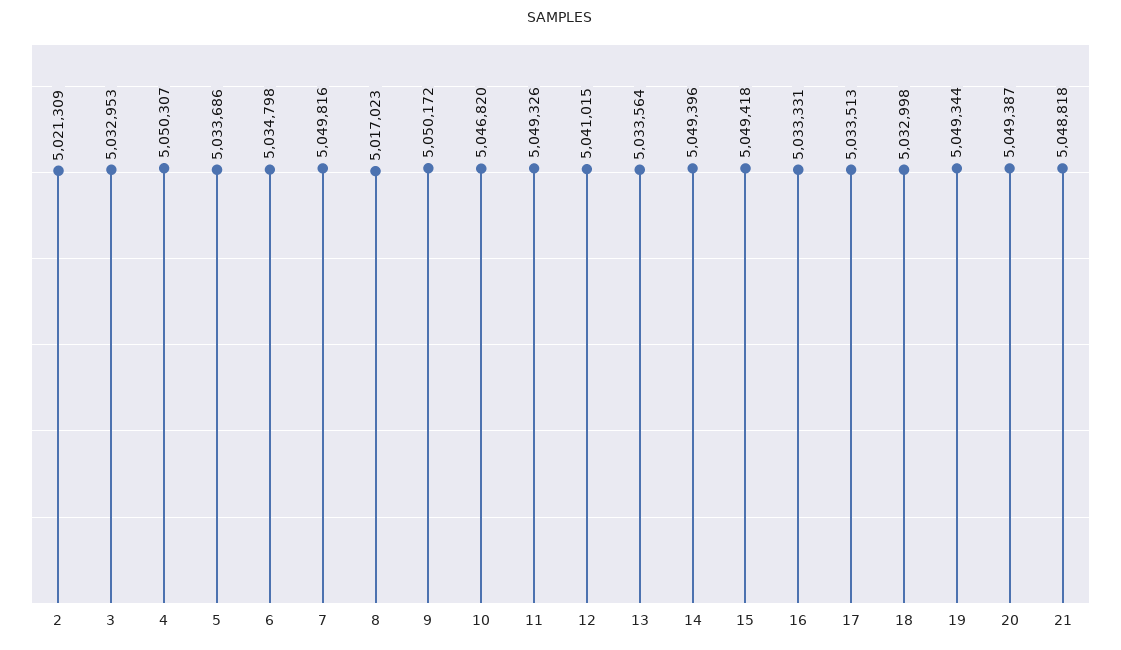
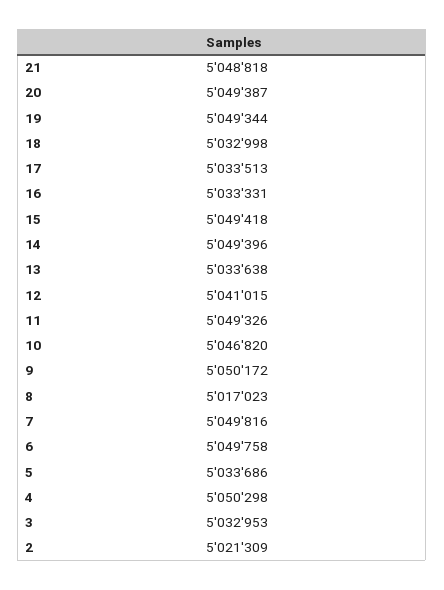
  {
    "2": 5021309,
    "3": 5032953,
-   "4": 5050307,
+   "4": 5050298,
    "5": 5033686,
-   "6": 5034798,
+   "6": 5049758,
    "7": 5049816,
    "8": 5017023,
    "9": 5050172,
    "10": 5046820,
    "11": 5049326,
    "12": 5041015,
-   "13": 5033564,
+   "13": 5033638,
    "14": 5049396,
    "15": 5049418,
    "16": 5033331,
    "17": 5033513,
    "18": 5032998,
    "19": 5049344,
    "20": 5049387,
    "21": 5048818
  }

